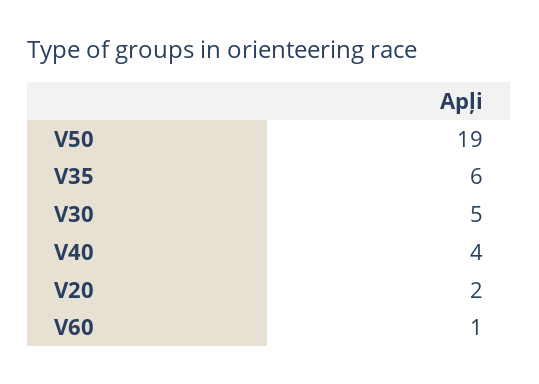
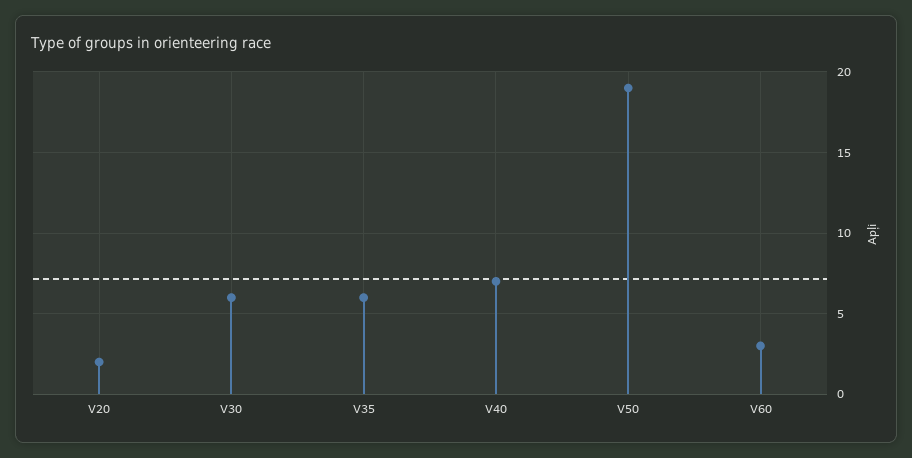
  {
    "V50": 19,
    "V35": 6,
-   "V30": 5,
+   "V30": 6,
-   "V40": 4,
+   "V40": 7,
    "V20": 2,
-   "V60": 1
+   "V60": 3
  }

